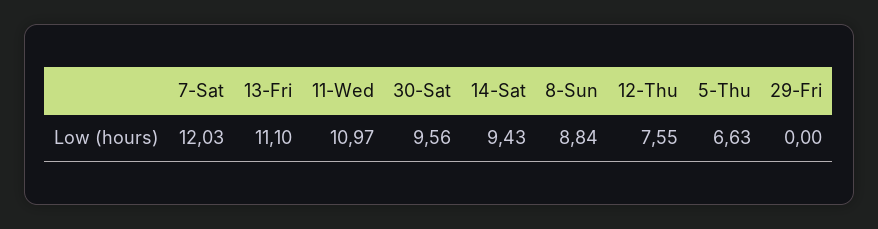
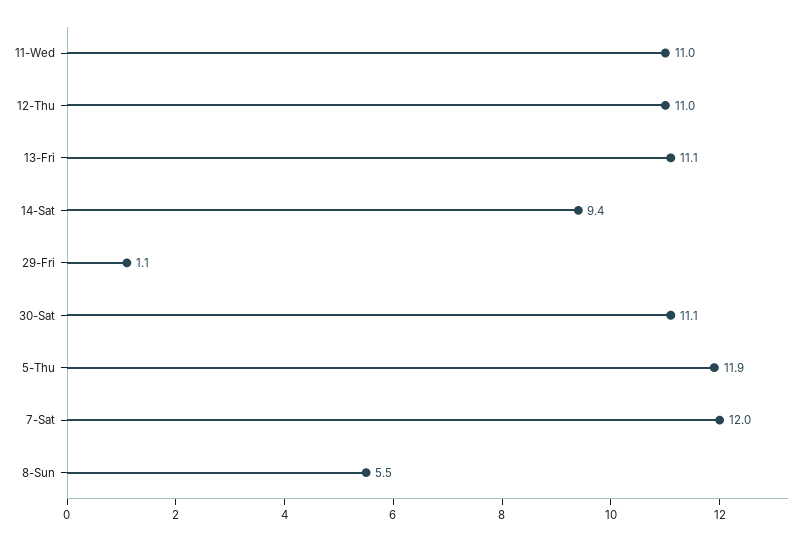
  {
    "7-Sat": 12.03,
    "13-Fri": 11.1,
    "11-Wed": 10.97,
-   "30-Sat": 9.56,
+   "30-Sat": 11.1,
    "14-Sat": 9.43,
-   "8-Sun": 8.84,
+   "8-Sun": 5.5,
-   "12-Thu": 7.55,
+   "12-Thu": 11,
-   "5-Thu": 6.63,
+   "5-Thu": 11.9,
-   "29-Fri": 0
+   "29-Fri": 1.1
  }

